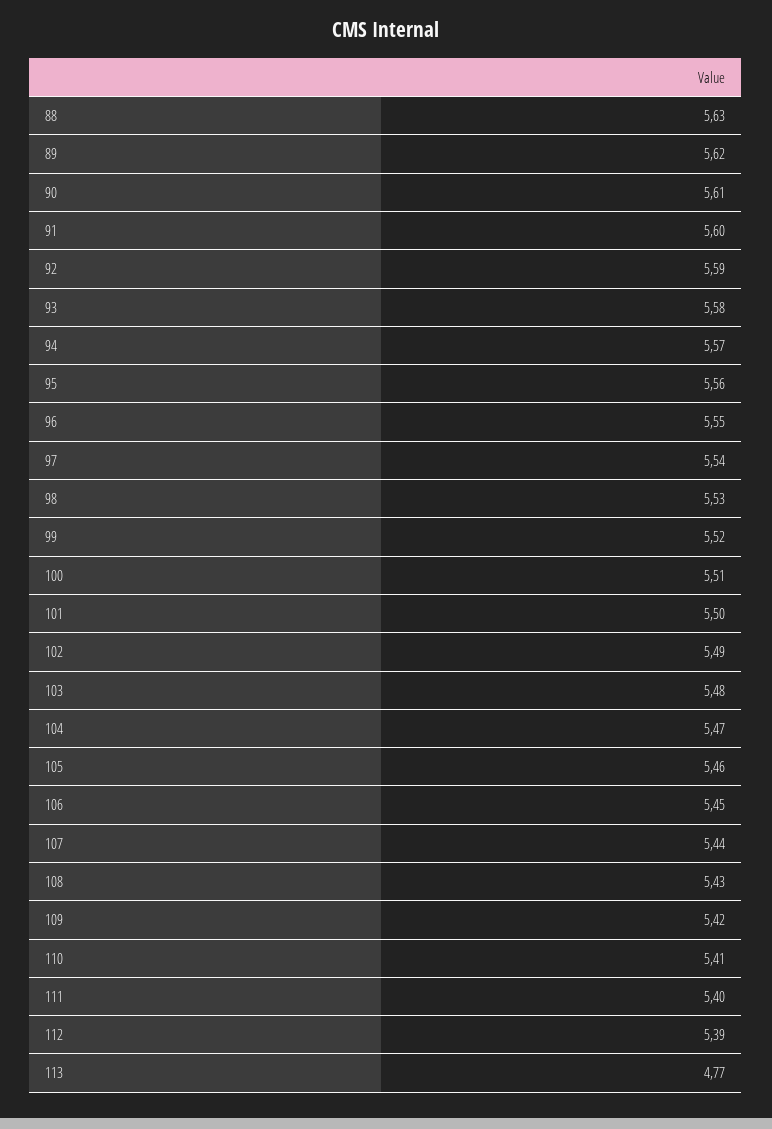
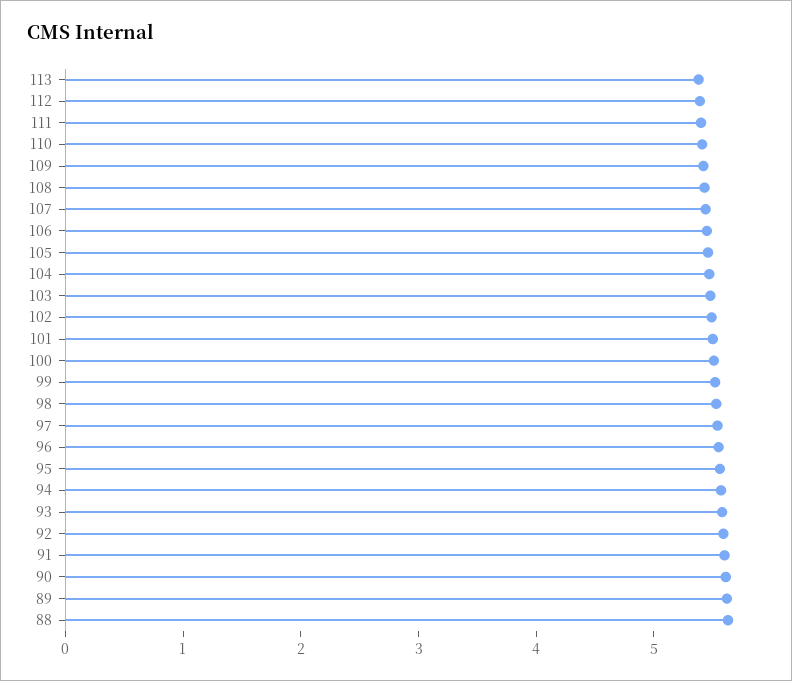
  {
    "88": 5.63,
    "89": 5.62,
    "90": 5.61,
    "91": 5.6,
    "92": 5.59,
    "93": 5.58,
    "94": 5.57,
    "95": 5.56,
    "96": 5.55,
    "97": 5.54,
    "98": 5.53,
    "99": 5.52,
    "100": 5.51,
    "101": 5.5,
    "102": 5.49,
    "103": 5.48,
    "104": 5.47,
    "105": 5.46,
    "106": 5.45,
    "107": 5.44,
    "108": 5.43,
    "109": 5.42,
    "110": 5.41,
    "111": 5.4,
    "112": 5.39,
-   "113": 4.77
+   "113": 5.4
  }

